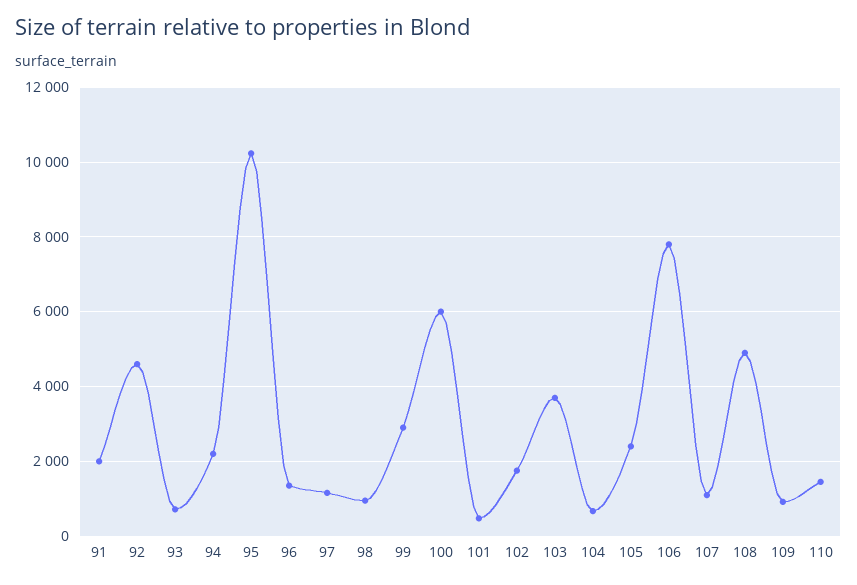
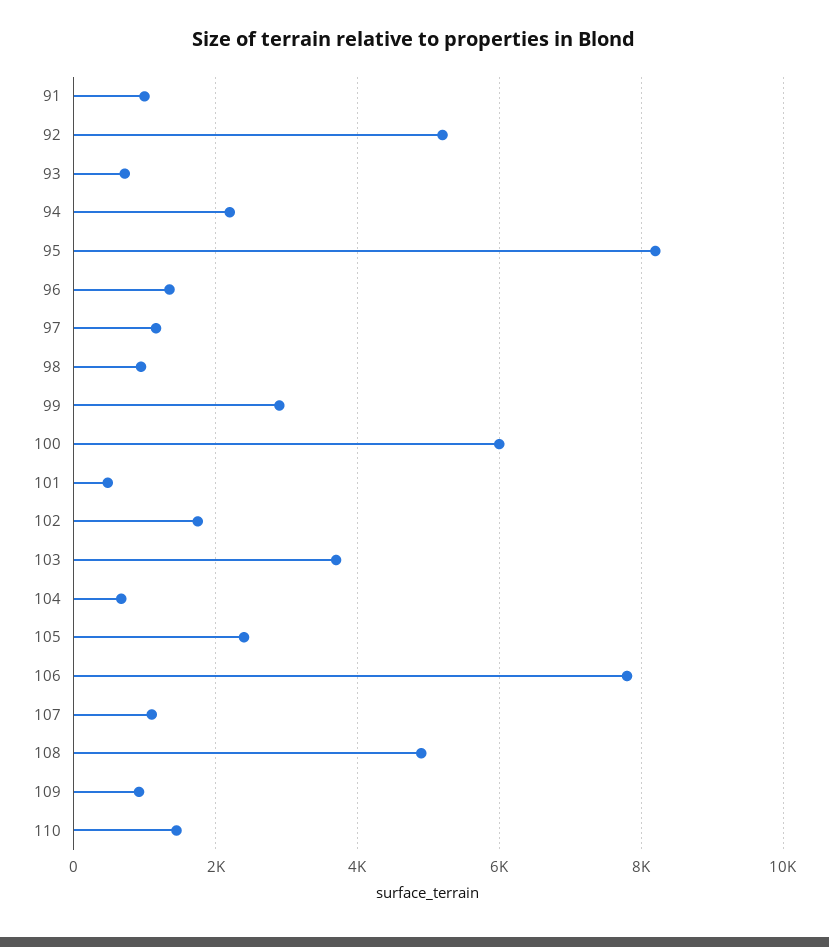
  {
-   "91": 2000,
+   "91": 1000,
-   "92": 4600,
+   "92": 5200,
    "93": 800,
    "94": 2200,
-   "95": 10200,
+   "95": 8200,
    "96": 1400,
    "97": 1200,
    "98": 1000,
    "99": 3000,
    "100": 6000,
    "101": 400,
    "102": 1800,
    "103": 3800,
    "104": 600,
    "105": 2400,
    "106": 7800,
    "107": 1200,
    "108": 5000,
    "109": 1000,
    "110": 1400
  }

